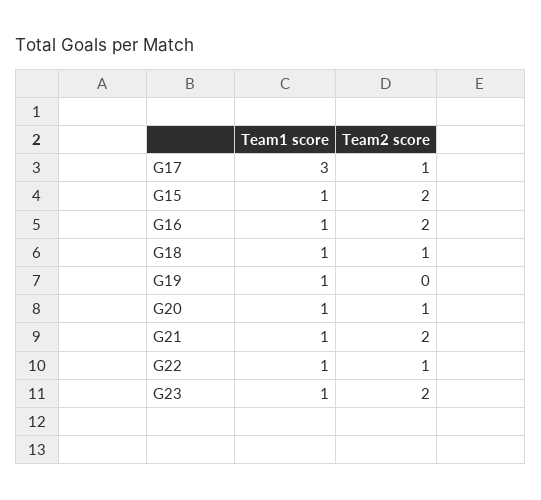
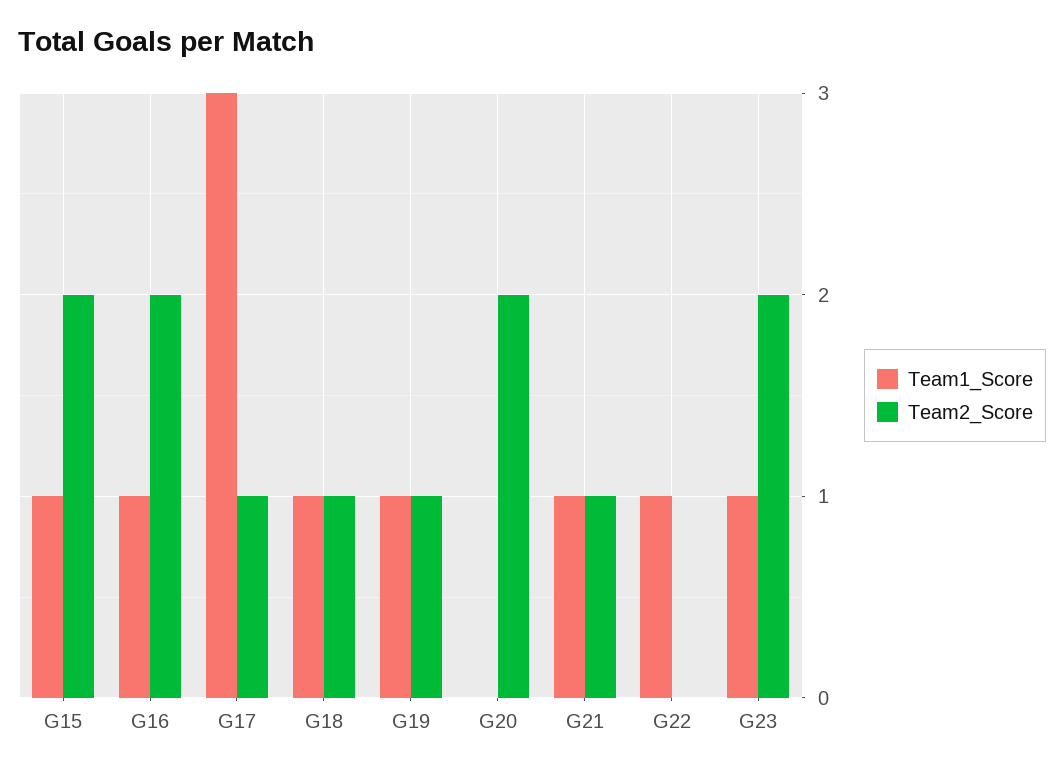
  {
    "Team1 score": {
      "G17": 3,
      "G15": 1,
      "G16": 1,
      "G18": 1,
      "G19": 1,
-     "G20": 1,
+     "G20": 0,
      "G21": 1,
      "G22": 1,
      "G23": 1
    },
    "Team2 score": {
      "G17": 1,
      "G15": 2,
      "G16": 2,
      "G18": 1,
-     "G19": 0,
+     "G19": 1,
-     "G20": 1,
+     "G20": 2,
-     "G21": 2,
+     "G21": 1,
-     "G22": 1,
+     "G22": 0,
      "G23": 2
    }
  }

